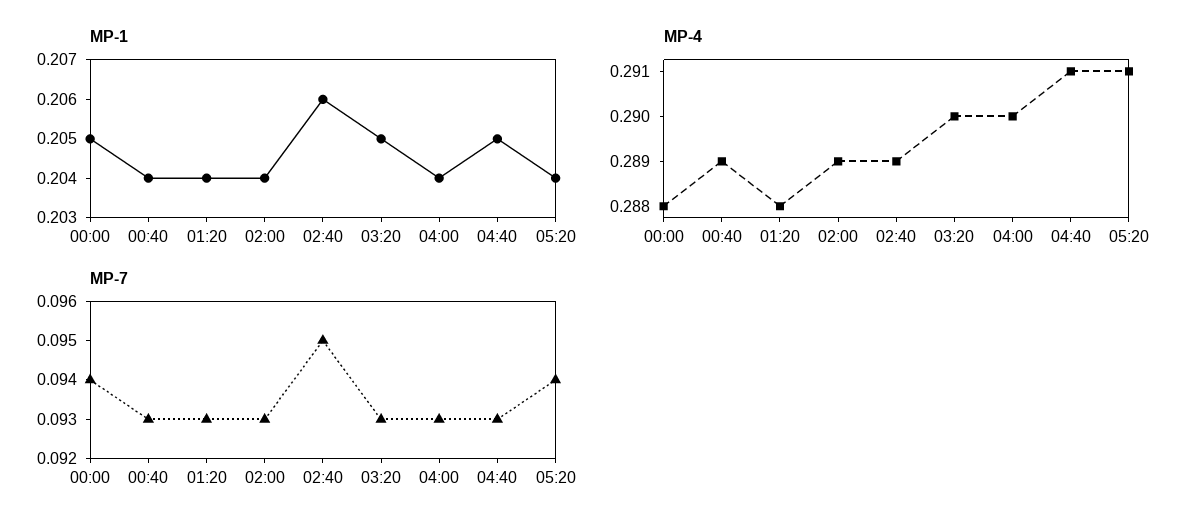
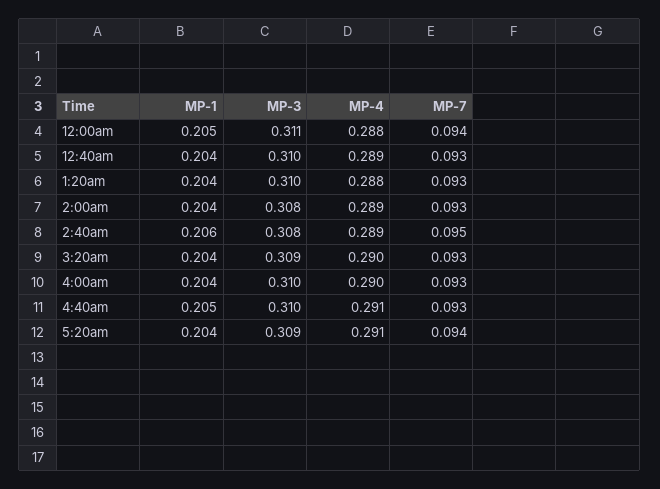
  {
    "MP-1": {
      "00:00": 0.205,
      "00:40": 0.204,
      "01:20": 0.204,
      "02:00": 0.204,
      "02:40": 0.206,
-     "03:20": 0.205,
+     "03:20": 0.204,
      "04:00": 0.204,
      "04:40": 0.205,
      "05:20": 0.204
    },
    "MP-4": {
      "00:00": 0.288,
      "00:40": 0.289,
      "01:20": 0.288,
      "02:00": 0.289,
      "02:40": 0.289,
      "03:20": 0.29,
      "04:00": 0.29,
      "04:40": 0.291,
      "05:20": 0.291
    },
    "MP-7": {
      "00:00": 0.094,
      "00:40": 0.093,
      "01:20": 0.093,
      "02:00": 0.093,
      "02:40": 0.095,
      "03:20": 0.093,
      "04:00": 0.093,
      "04:40": 0.093,
      "05:20": 0.094
-   }
+   },
+   "MP-3": {
+     "00:00": 0.311,
+     "00:40": 0.31,
+     "01:20": 0.31,
+     "02:00": 0.308,
+     "02:40": 0.308,
+     "03:20": 0.309,
+     "04:00": 0.31,
+     "04:40": 0.31,
+     "05:20": 0.309
+   }
  }

